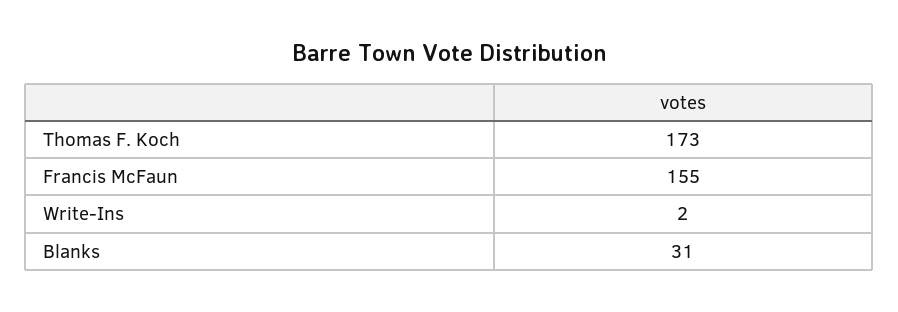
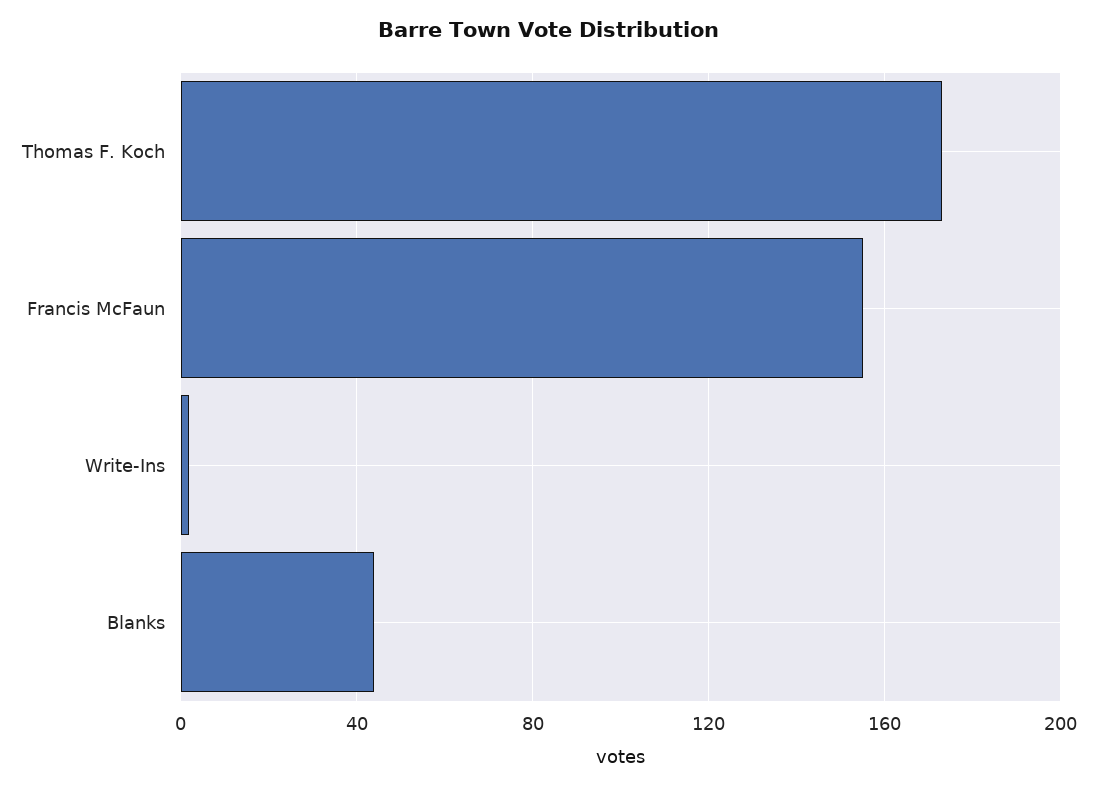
  {
    "Thomas F. Koch": 173,
    "Francis McFaun": 155,
    "Write-Ins": 2,
-   "Blanks": 31
+   "Blanks": 45
  }

